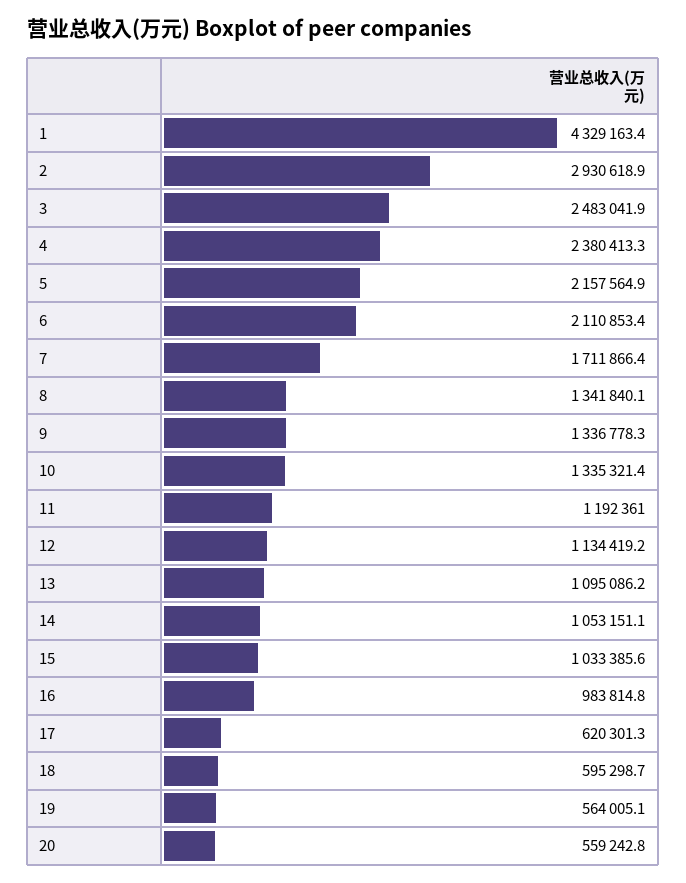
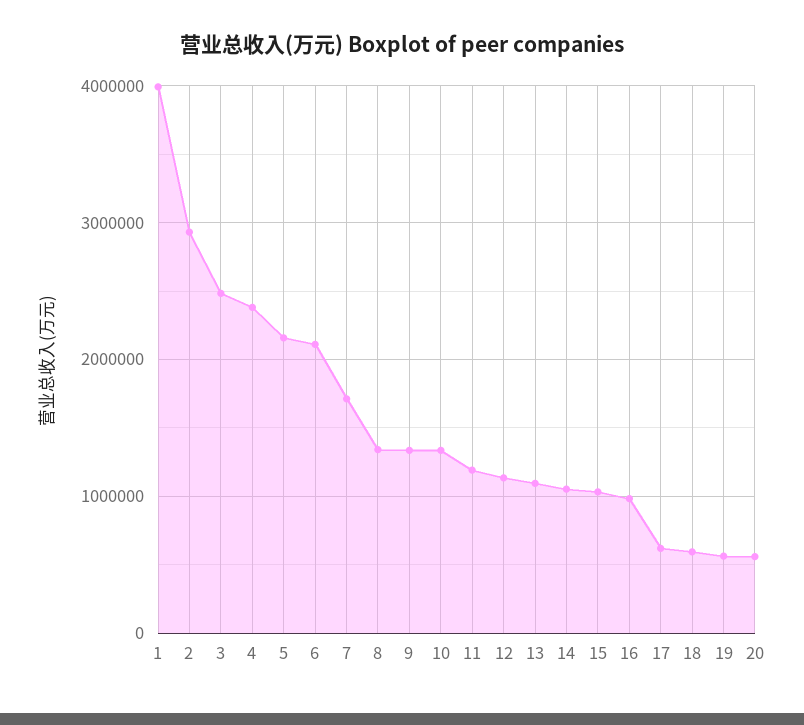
  {
-   "1": 4329163.4,
+   "1": 4000000,
    "2": 2930618.9,
    "3": 2483041.9,
    "4": 2380413.3,
    "5": 2157564.9,
    "6": 2110853.4,
    "7": 1711866.4,
    "8": 1341840.1,
    "9": 1336778.3,
    "10": 1335321.4,
    "11": 1192361,
    "12": 1134419.2,
    "13": 1095086.2,
    "14": 1053151.1,
    "15": 1033385.6,
    "16": 983814.8,
    "17": 620301.3,
    "18": 595298.7,
    "19": 564005.1,
    "20": 559242.8
  }

